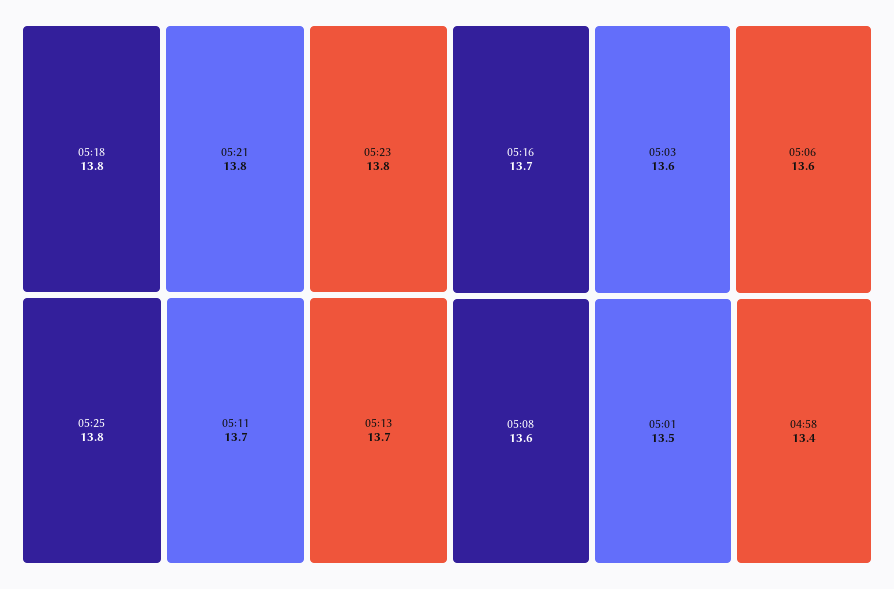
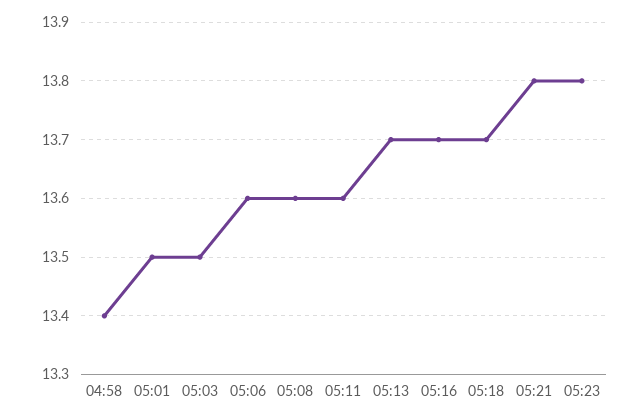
  {
-   "05:18": 13.8,
+   "05:18": 13.7,
    "05:21": 13.8,
    "05:23": 13.8,
-   "05:25": 13.8,
-   "05:11": 13.7,
+   "05:11": 13.6,
    "05:13": 13.7,
    "05:16": 13.7,
-   "05:03": 13.6,
+   "05:03": 13.5,
    "05:06": 13.6,
    "05:08": 13.6,
    "05:01": 13.5,
    "04:58": 13.4
  }

